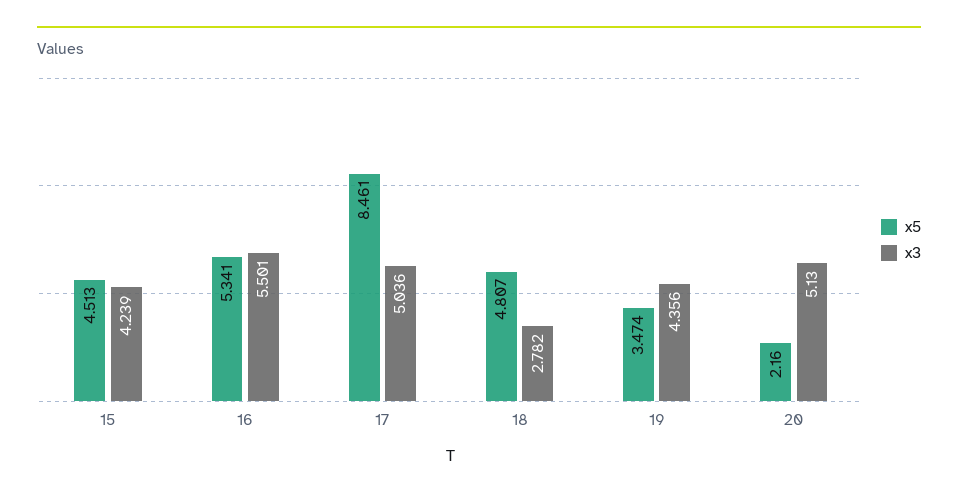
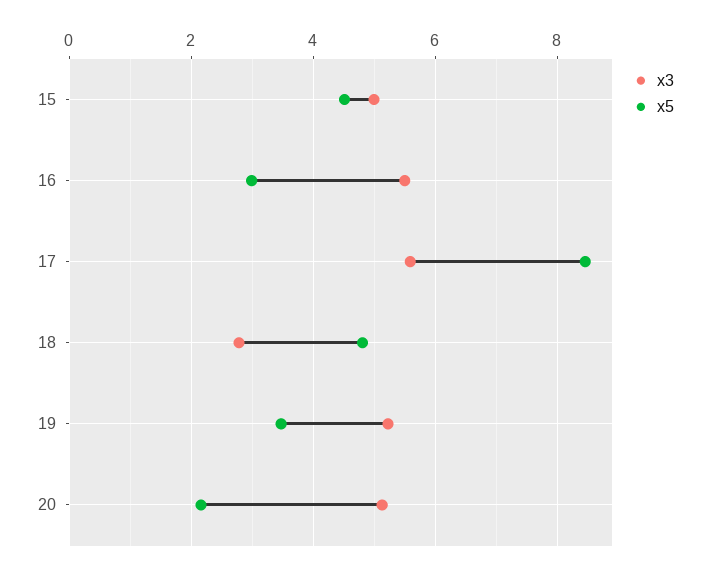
  {
    "x5": {
      "15": 4.513,
-     "16": 5.341,
+     "16": 3,
      "17": 8.461,
      "18": 4.807,
      "19": 3.474,
      "20": 2.16
    },
    "x3": {
-     "15": 4.239,
+     "15": 5,
      "16": 5.501,
-     "17": 5.036,
+     "17": 5.6,
      "18": 2.782,
-     "19": 4.356,
+     "19": 5.2,
      "20": 5.13
    }
  }

